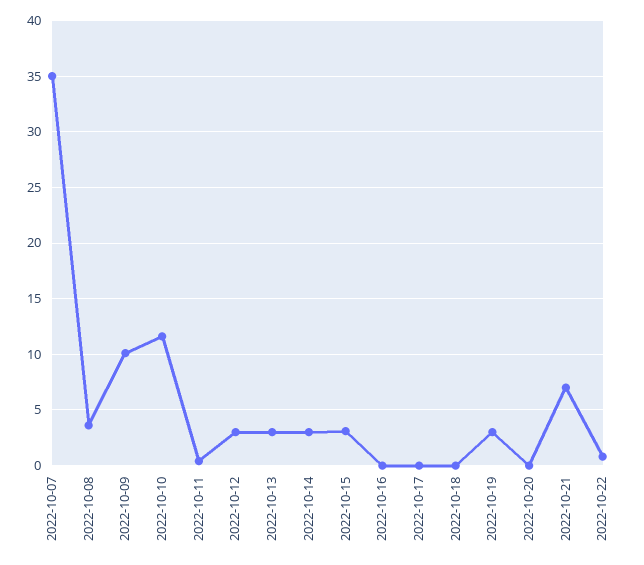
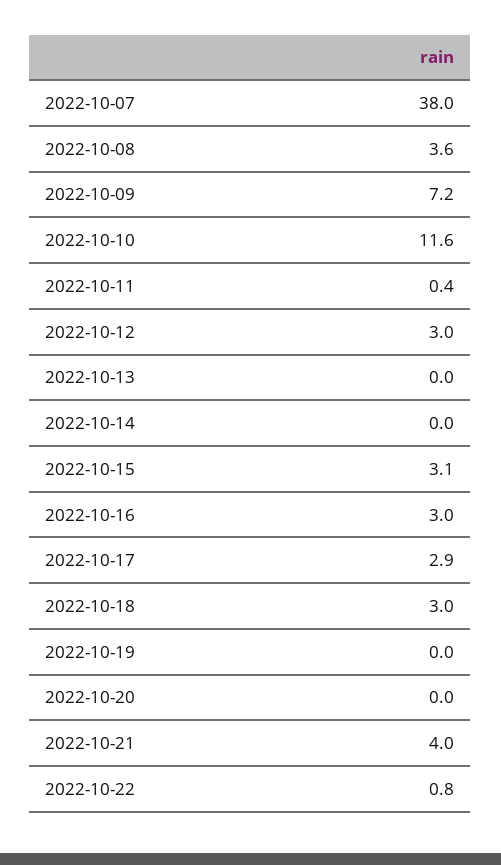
  {
-   "2022-10-07": 35,
+   "2022-10-07": 38,
    "2022-10-08": 3.6,
-   "2022-10-09": 10,
+   "2022-10-09": 7.2,
    "2022-10-10": 11.6,
    "2022-10-11": 0.4,
    "2022-10-12": 3,
-   "2022-10-13": 3,
+   "2022-10-13": 0,
-   "2022-10-14": 3,
+   "2022-10-14": 0,
    "2022-10-15": 3.1,
-   "2022-10-16": 0,
+   "2022-10-16": 3,
-   "2022-10-17": 0,
+   "2022-10-17": 2.9,
-   "2022-10-18": 0,
+   "2022-10-18": 3,
-   "2022-10-19": 3,
+   "2022-10-19": 0,
    "2022-10-20": 0,
-   "2022-10-21": 7,
+   "2022-10-21": 4,
    "2022-10-22": 0.8
  }

